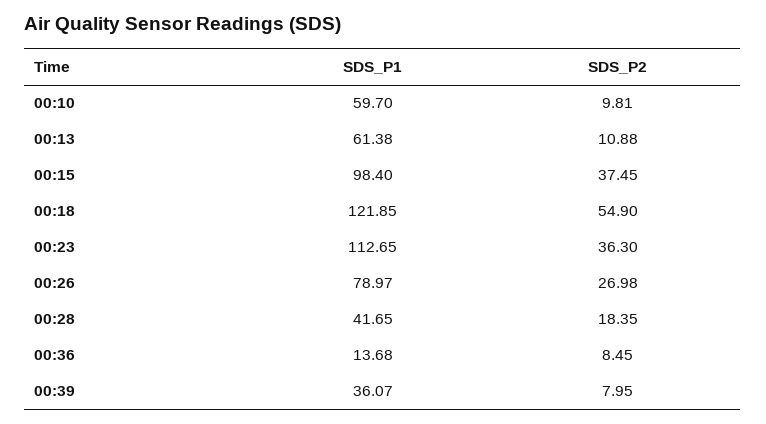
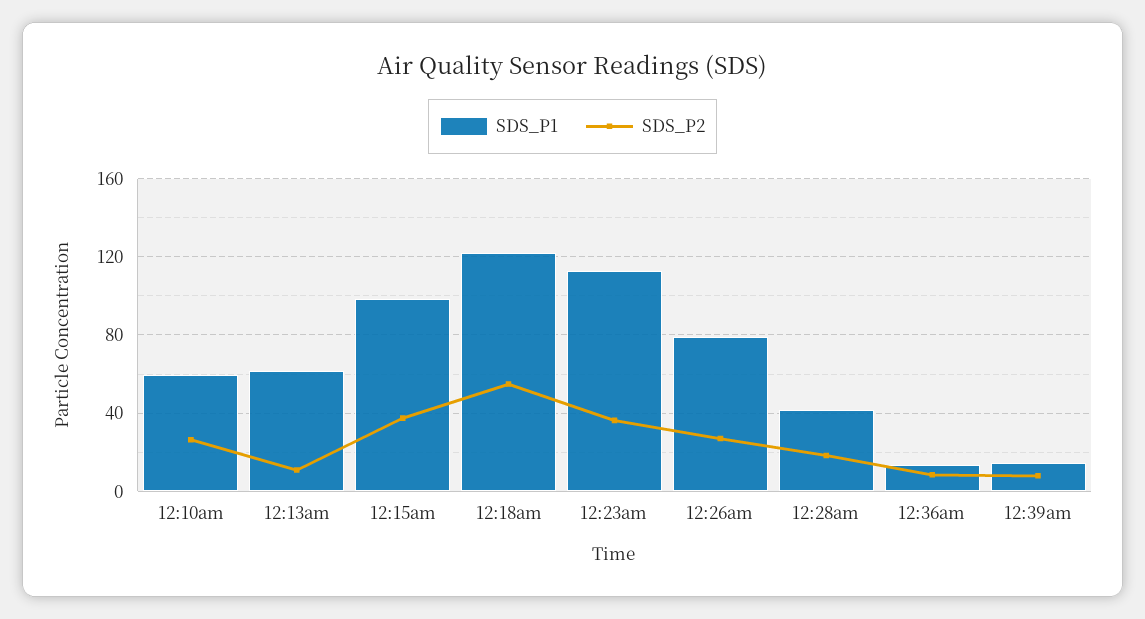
  {
    "SDS_P1": {
      "00:10": 59.7,
      "00:13": 61.38,
      "00:15": 98.4,
      "00:18": 121.85,
      "00:23": 112.65,
      "00:26": 78.97,
      "00:28": 41.65,
      "00:36": 13.68,
-     "00:39": 36.07
+     "00:39": 15
    },
    "SDS_P2": {
-     "00:10": 9.81,
+     "00:10": 25,
      "00:13": 10.88,
      "00:15": 37.45,
      "00:18": 54.9,
      "00:23": 36.3,
      "00:26": 26.98,
      "00:28": 18.35,
      "00:36": 8.45,
      "00:39": 7.95
    }
  }

